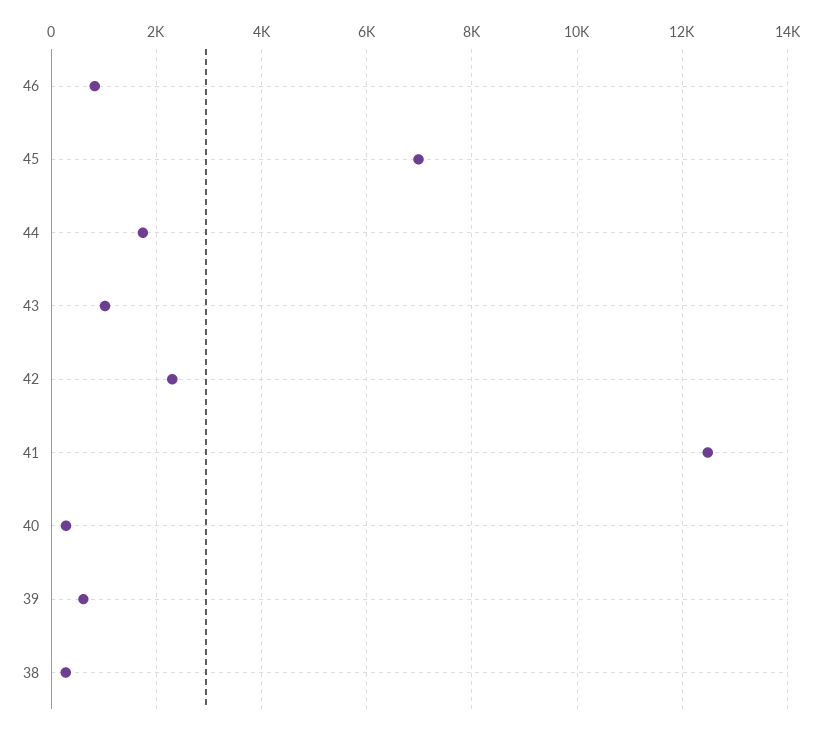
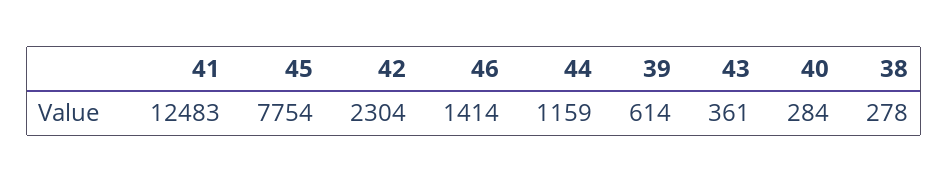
  {
-   "46": 800,
+   "46": 1414,
-   "45": 7000,
+   "45": 7754,
-   "44": 1800,
+   "44": 1159,
-   "43": 1000,
+   "43": 361,
    "42": 2304,
    "41": 12483,
    "40": 284,
    "39": 614,
    "38": 278
  }

